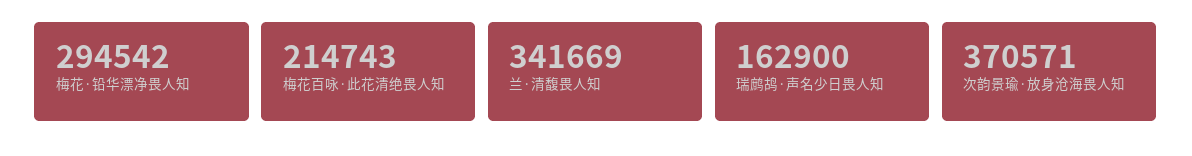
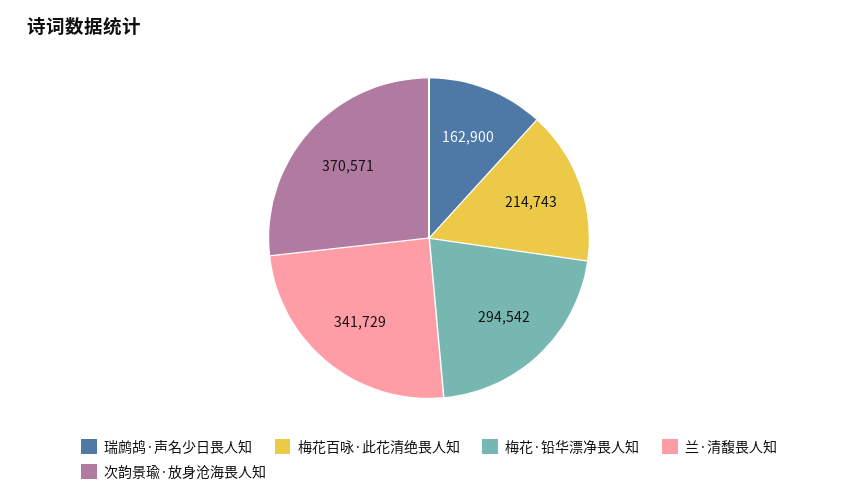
  {
    "梅花·铅华漂净畏人知": 294542,
    "梅花百咏·此花清绝畏人知": 214743,
-   "兰·清馥畏人知": 341669,
+   "兰·清馥畏人知": 341729,
    "瑞鹧鸪·声名少日畏人知": 162900,
    "次韵景瑜·放身沧海畏人知": 370571
  }

